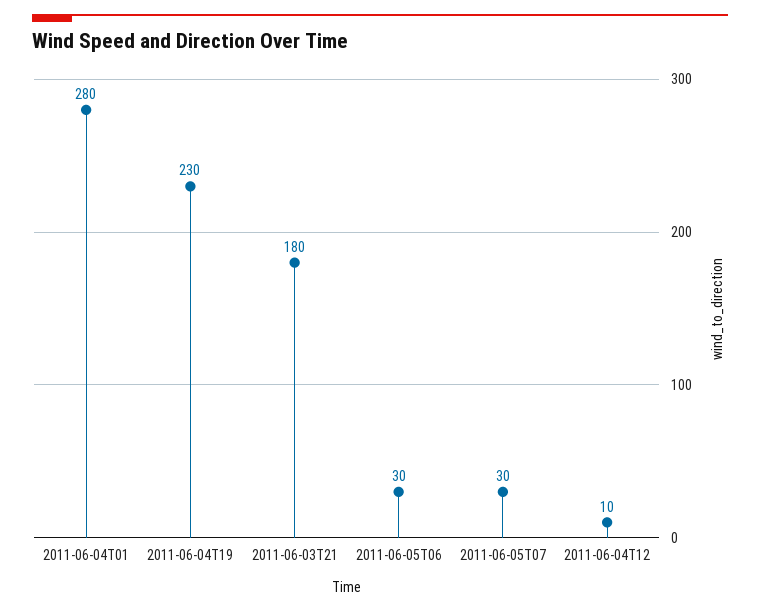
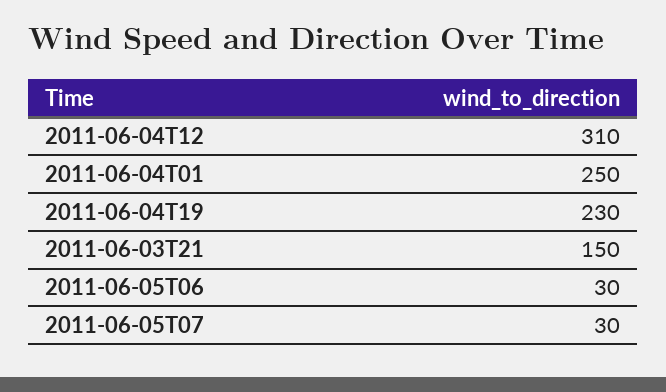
  {
-   "2011-06-04T01": 280,
+   "2011-06-04T01": 250,
    "2011-06-04T19": 230,
-   "2011-06-03T21": 180,
+   "2011-06-03T21": 150,
    "2011-06-05T06": 30,
    "2011-06-05T07": 30,
-   "2011-06-04T12": 10
+   "2011-06-04T12": 310
  }

